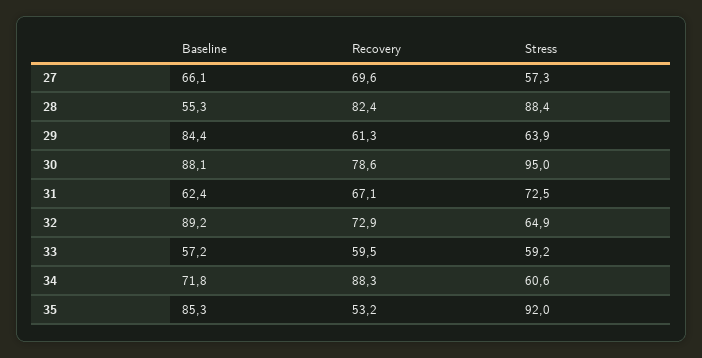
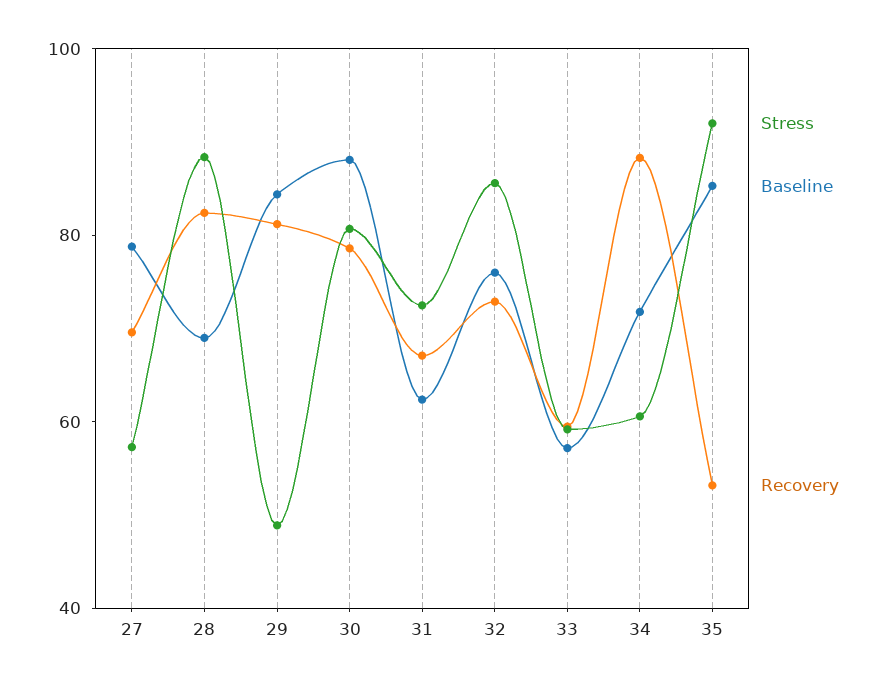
  {
    "Baseline": {
-     "27": 66.1,
+     "27": 80,
-     "28": 55.3,
+     "28": 70,
      "29": 84.4,
      "30": 88.1,
      "31": 62.4,
-     "32": 89.2,
+     "32": 75,
      "33": 57.2,
      "34": 71.8,
      "35": 85.3
    },
    "Recovery": {
      "27": 69.6,
      "28": 82.4,
-     "29": 61.3,
+     "29": 80,
      "30": 78.6,
      "31": 67.1,
      "32": 72.9,
      "33": 59.5,
      "34": 88.3,
      "35": 53.2
    },
    "Stress": {
      "27": 57.3,
      "28": 88.4,
-     "29": 63.9,
+     "29": 50,
-     "30": 95,
+     "30": 80,
      "31": 72.5,
-     "32": 64.9,
+     "32": 85,
      "33": 59.2,
      "34": 60.6,
      "35": 92
    }
  }

